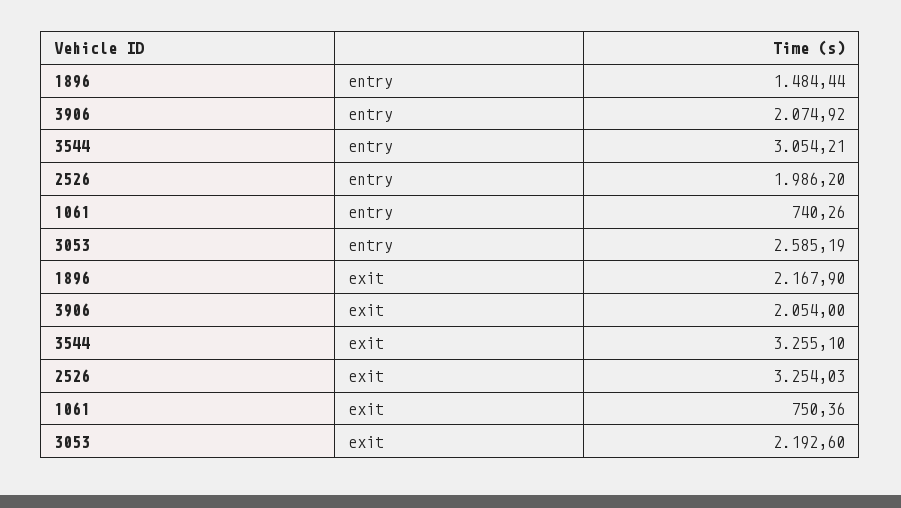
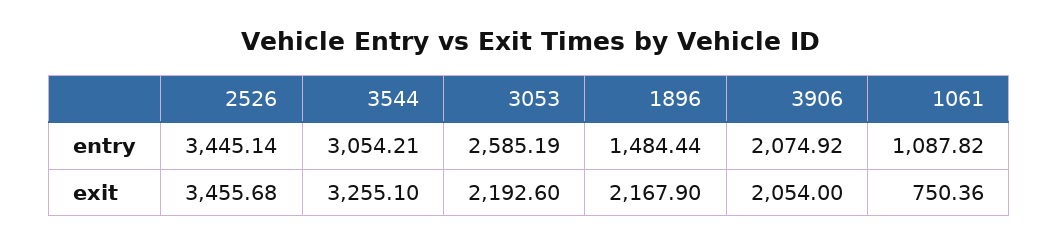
  {
    "1896": {
      "entry": 1484.44,
      "exit": 2167.9
    },
    "3906": {
      "entry": 2074.92,
      "exit": 2054
    },
    "3544": {
      "entry": 3054.21,
      "exit": 3255.1
    },
    "2526": {
-     "entry": 1986.2,
+     "entry": 3445.14,
-     "exit": 3254.03
+     "exit": 3455.68
    },
    "1061": {
-     "entry": 740.26,
+     "entry": 1087.82,
      "exit": 750.36
    },
    "3053": {
      "entry": 2585.19,
      "exit": 2192.6
    }
  }

